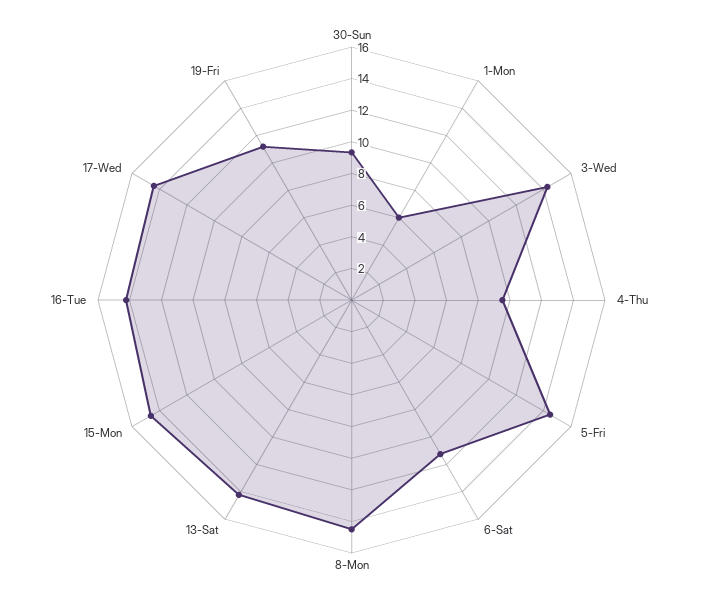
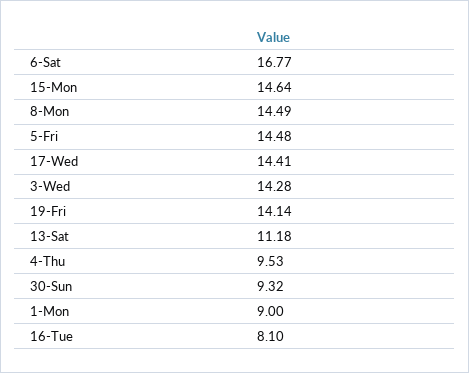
  {
    "30-Sun": 9.32,
-   "1-Mon": 6,
+   "1-Mon": 9,
    "3-Wed": 14.28,
    "4-Thu": 9.53,
    "5-Fri": 14.48,
-   "6-Sat": 11,
+   "6-Sat": 16.77,
    "8-Mon": 14.49,
-   "13-Sat": 14,
+   "13-Sat": 11.18,
    "15-Mon": 14.64,
-   "16-Tue": 14,
+   "16-Tue": 8.1,
    "17-Wed": 14.41,
-   "19-Fri": 11
+   "19-Fri": 14.14
  }

